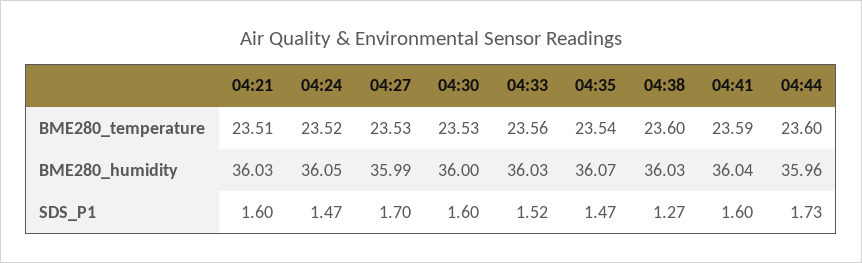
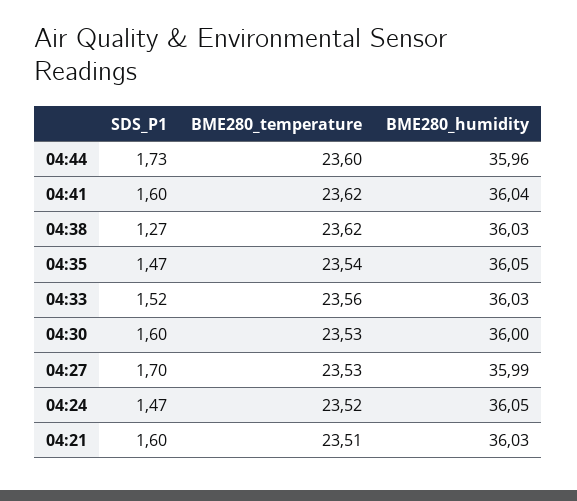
  {
    "04:21": {
      "BME280_temperature": 23.51,
      "BME280_humidity": 36.03,
      "SDS_P1": 1.6
    },
    "04:24": {
      "BME280_temperature": 23.52,
      "BME280_humidity": 36.05,
      "SDS_P1": 1.47
    },
    "04:27": {
      "BME280_temperature": 23.53,
      "BME280_humidity": 35.99,
      "SDS_P1": 1.7
    },
    "04:30": {
      "BME280_temperature": 23.53,
      "BME280_humidity": 36,
      "SDS_P1": 1.6
    },
    "04:33": {
      "BME280_temperature": 23.56,
      "BME280_humidity": 36.03,
      "SDS_P1": 1.52
    },
    "04:35": {
      "BME280_temperature": 23.54,
-     "BME280_humidity": 36.07,
+     "BME280_humidity": 36.05,
      "SDS_P1": 1.47
    },
    "04:38": {
-     "BME280_temperature": 23.6,
+     "BME280_temperature": 23.62,
      "BME280_humidity": 36.03,
      "SDS_P1": 1.27
    },
    "04:41": {
-     "BME280_temperature": 23.59,
+     "BME280_temperature": 23.62,
      "BME280_humidity": 36.04,
      "SDS_P1": 1.6
    },
    "04:44": {
      "BME280_temperature": 23.6,
      "BME280_humidity": 35.96,
      "SDS_P1": 1.73
    }
  }

